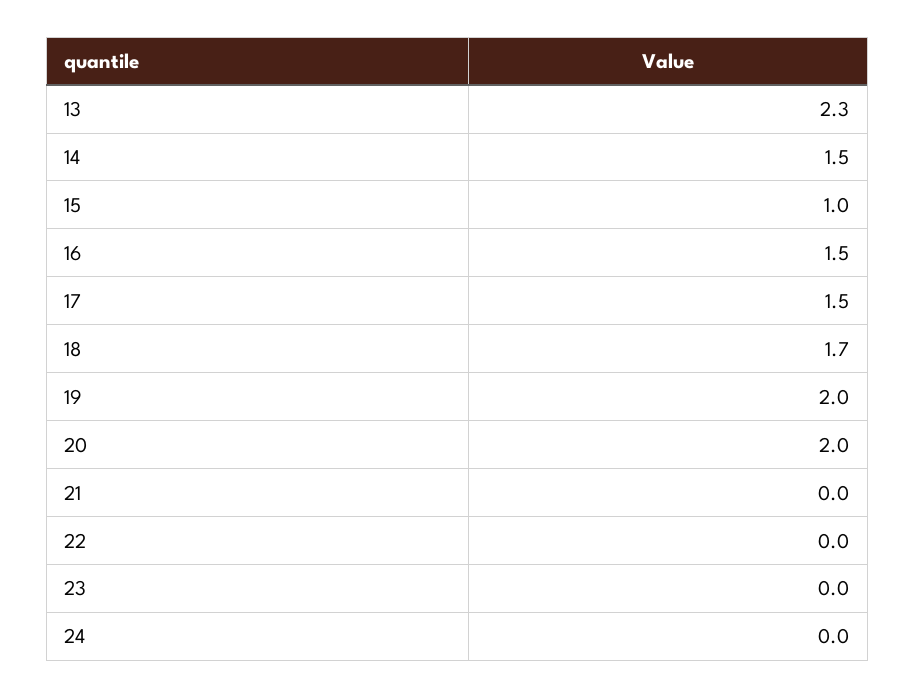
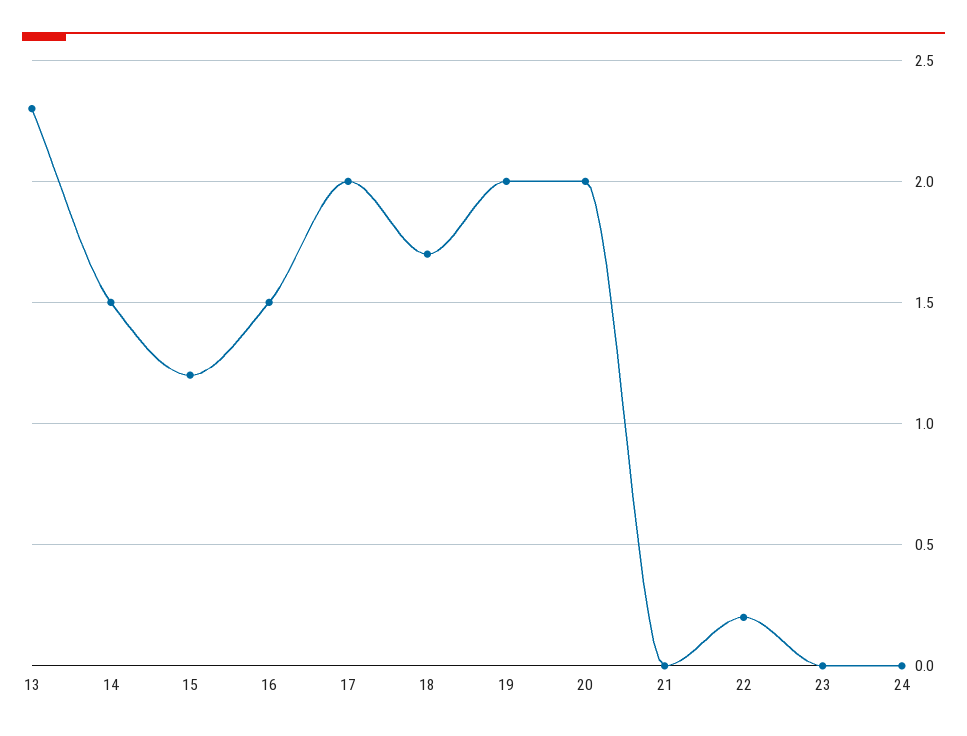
  {
    "13": 2.3,
    "14": 1.5,
-   "15": 1,
+   "15": 1.2,
    "16": 1.5,
-   "17": 1.5,
+   "17": 2,
    "18": 1.7,
    "19": 2,
    "20": 2,
    "21": 0,
-   "22": 0,
+   "22": 0.2,
    "23": 0,
    "24": 0
  }

